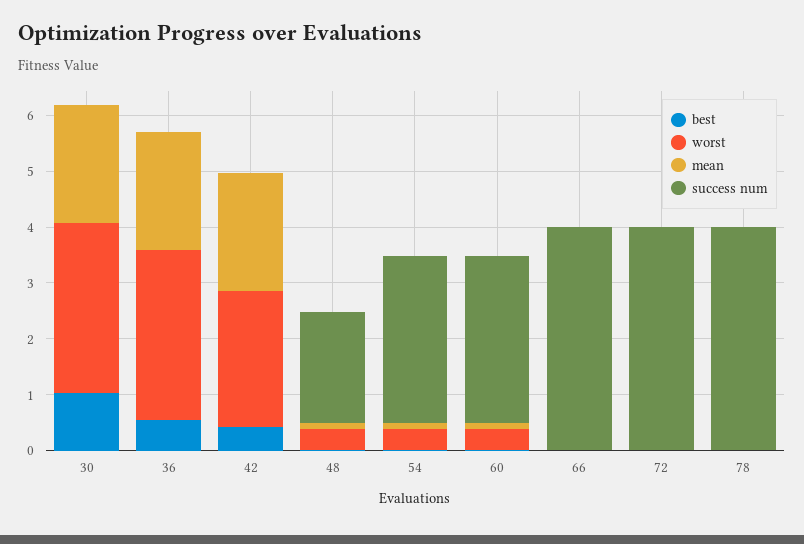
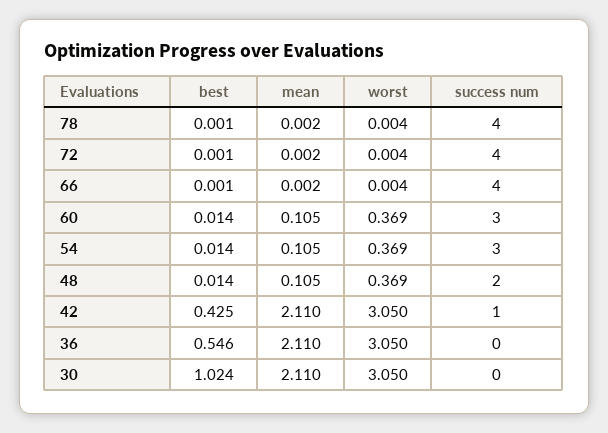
  {
    "best": {
      "30": 1.024,
      "36": 0.546,
      "42": 0.425,
      "48": 0.014,
      "54": 0.014,
      "60": 0.014,
      "66": 0.001,
      "72": 0.001,
      "78": 0.001
    },
    "worst": {
      "30": 3.05,
      "36": 3.05,
-     "42": 2.4,
+     "42": 3.05,
      "48": 0.369,
      "54": 0.369,
      "60": 0.369,
      "66": 0.004,
      "72": 0.004,
      "78": 0.004
    },
    "mean": {
      "30": 2.11,
      "36": 2.11,
      "42": 2.11,
      "48": 0.105,
      "54": 0.105,
      "60": 0.105,
      "66": 0.002,
      "72": 0.002,
      "78": 0.002
    },
    "success num": {
      "30": 0,
      "36": 0,
-     "42": 0,
+     "42": 1,
      "48": 2,
      "54": 3,
      "60": 3,
      "66": 4,
      "72": 4,
      "78": 4
    }
  }

